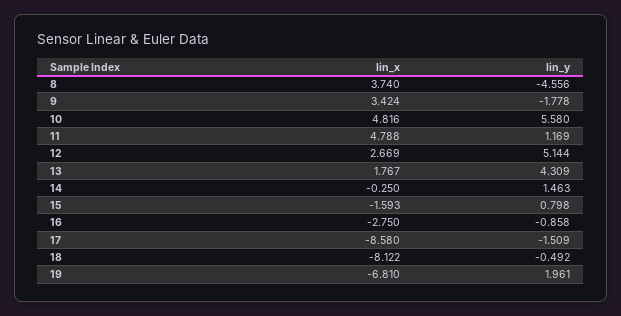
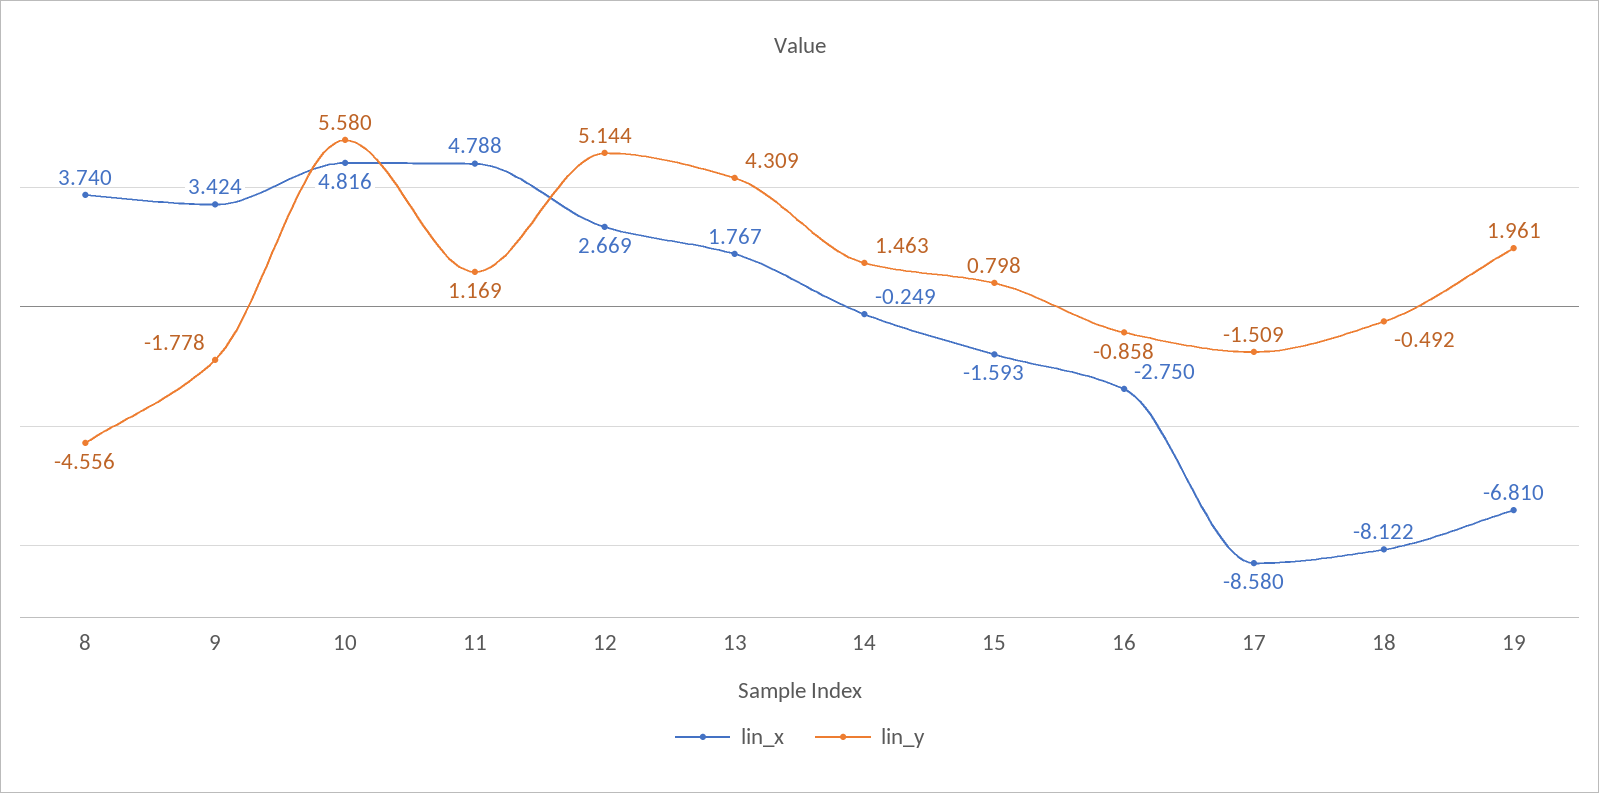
  {
    "lin_x": {
      "8": 3.74,
      "9": 3.424,
      "10": 4.816,
      "11": 4.788,
      "12": 2.669,
      "13": 1.767,
-     "14": -0.25,
+     "14": -0.249,
      "15": -1.593,
      "16": -2.75,
      "17": -8.58,
      "18": -8.122,
      "19": -6.81
    },
    "lin_y": {
      "8": -4.556,
      "9": -1.778,
      "10": 5.58,
      "11": 1.169,
      "12": 5.144,
      "13": 4.309,
      "14": 1.463,
      "15": 0.798,
      "16": -0.858,
      "17": -1.509,
      "18": -0.492,
      "19": 1.961
    }
  }

